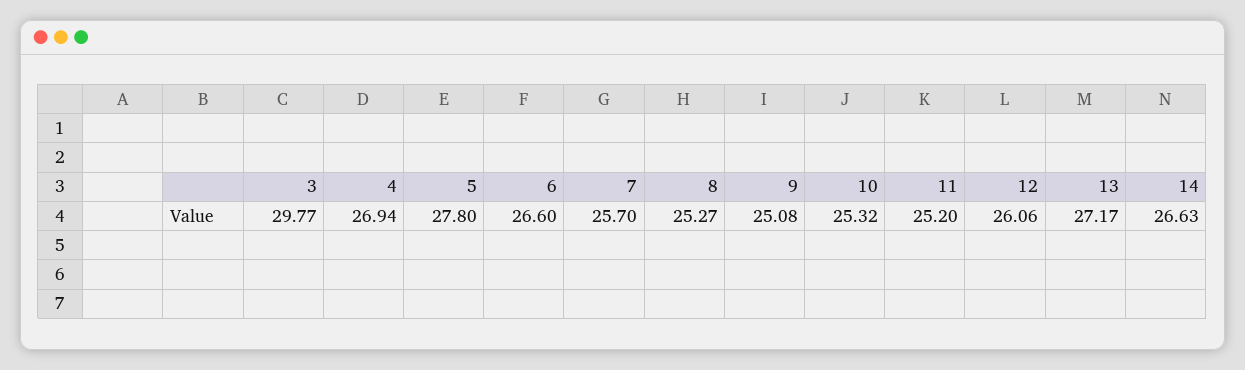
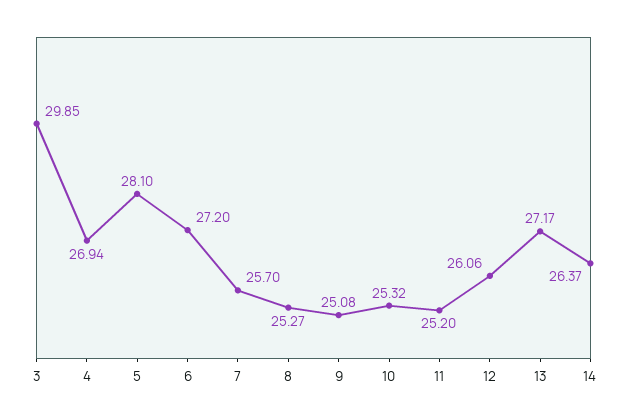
  {
-   "3": 29.77,
+   "3": 29.85,
    "4": 26.94,
-   "5": 27.8,
+   "5": 28.1,
-   "6": 26.6,
+   "6": 27.2,
    "7": 25.7,
    "8": 25.27,
    "9": 25.08,
    "10": 25.32,
    "11": 25.2,
    "12": 26.06,
    "13": 27.17,
-   "14": 26.63
+   "14": 26.37
  }

